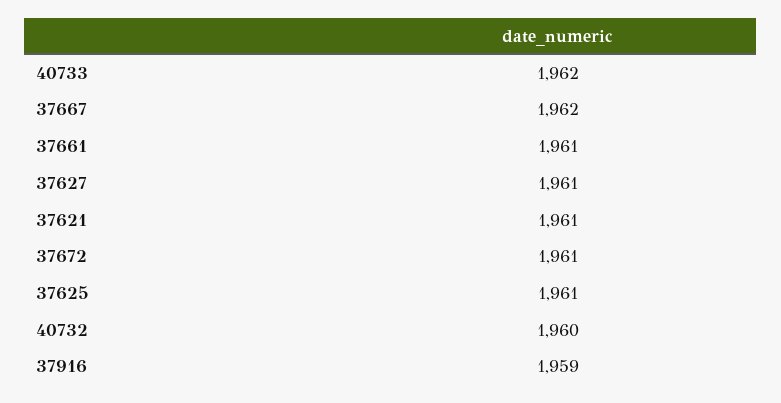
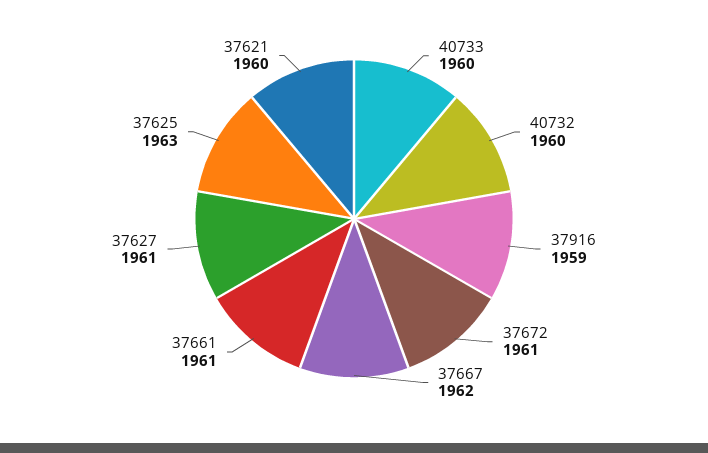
  {
-   "40733": 1962,
+   "40733": 1960,
    "37667": 1962,
    "37661": 1961,
    "37627": 1961,
-   "37621": 1961,
+   "37621": 1960,
    "37672": 1961,
-   "37625": 1961,
+   "37625": 1963,
    "40732": 1960,
    "37916": 1959
  }

